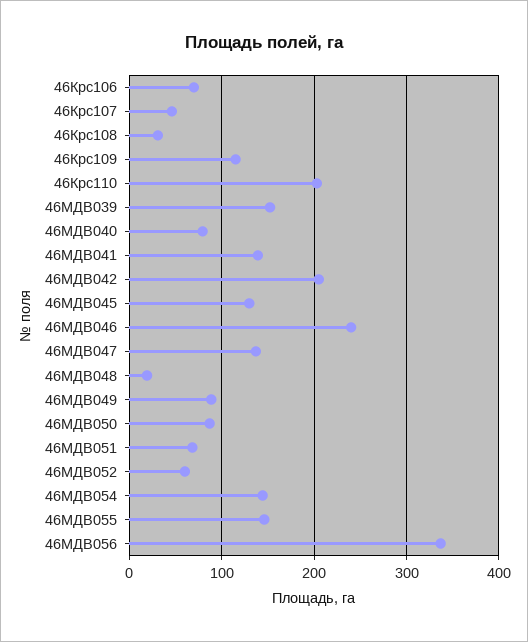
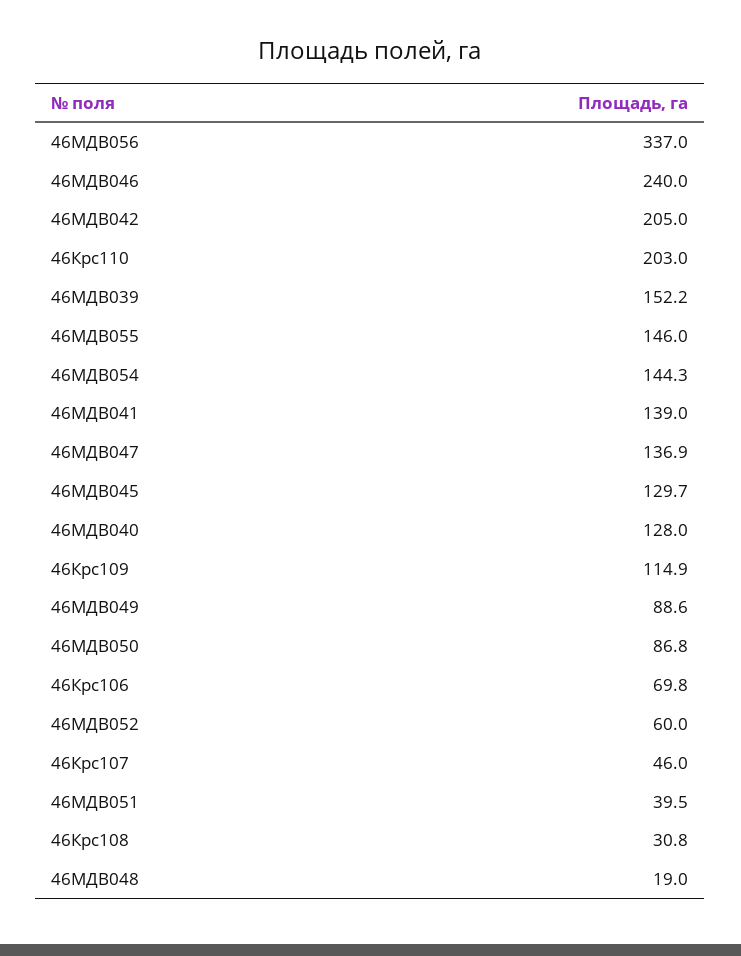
  {
    "46Крс106": 69.8,
    "46Крс107": 46,
    "46Крс108": 30.8,
    "46Крс109": 114.9,
    "46Крс110": 203,
    "46МДВ039": 152.2,
-   "46МДВ040": 80,
+   "46МДВ040": 128,
    "46МДВ041": 139,
    "46МДВ042": 205,
    "46МДВ045": 129.7,
    "46МДВ046": 240,
    "46МДВ047": 136.9,
    "46МДВ048": 19,
    "46МДВ049": 88.6,
    "46МДВ050": 86.8,
-   "46МДВ051": 70,
+   "46МДВ051": 39.5,
    "46МДВ052": 60,
    "46МДВ054": 144.3,
    "46МДВ055": 146,
    "46МДВ056": 337
  }

